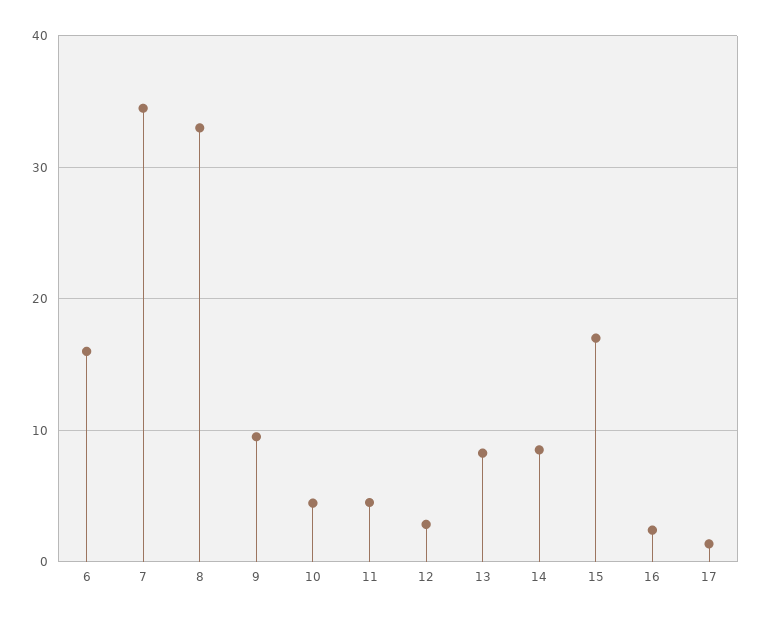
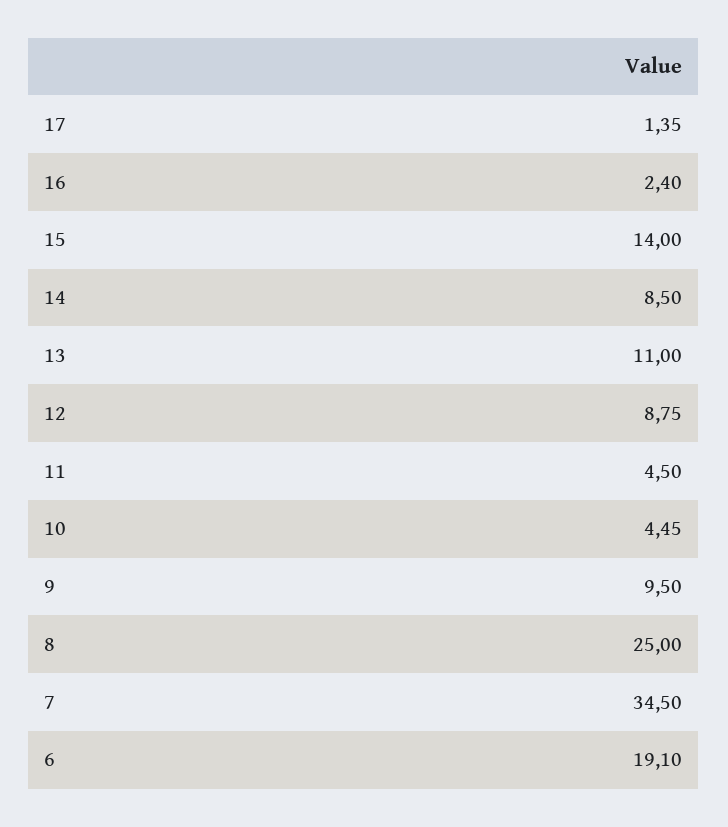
  {
-   "6": 16,
+   "6": 19.1,
    "7": 34.5,
-   "8": 33,
+   "8": 25,
    "9": 9.5,
    "10": 4.45,
    "11": 4.5,
-   "12": 3,
+   "12": 8.75,
-   "13": 8,
+   "13": 11,
    "14": 8.5,
-   "15": 17,
+   "15": 14,
    "16": 2.4,
    "17": 1.35
  }

